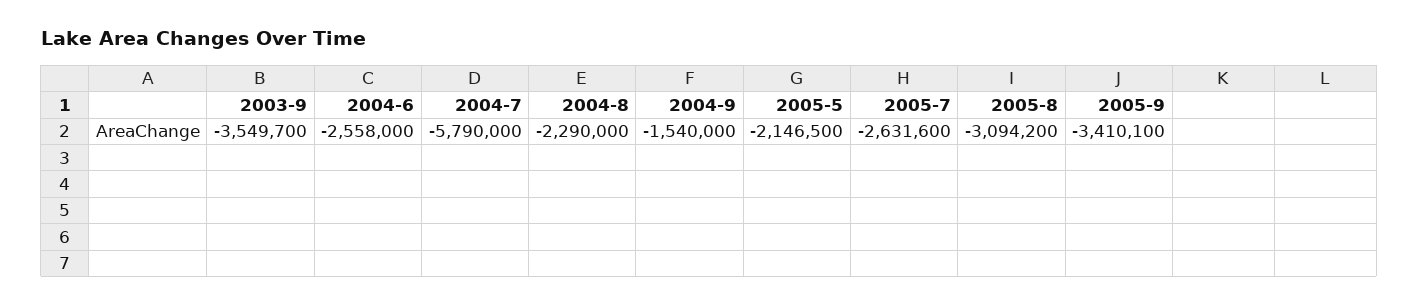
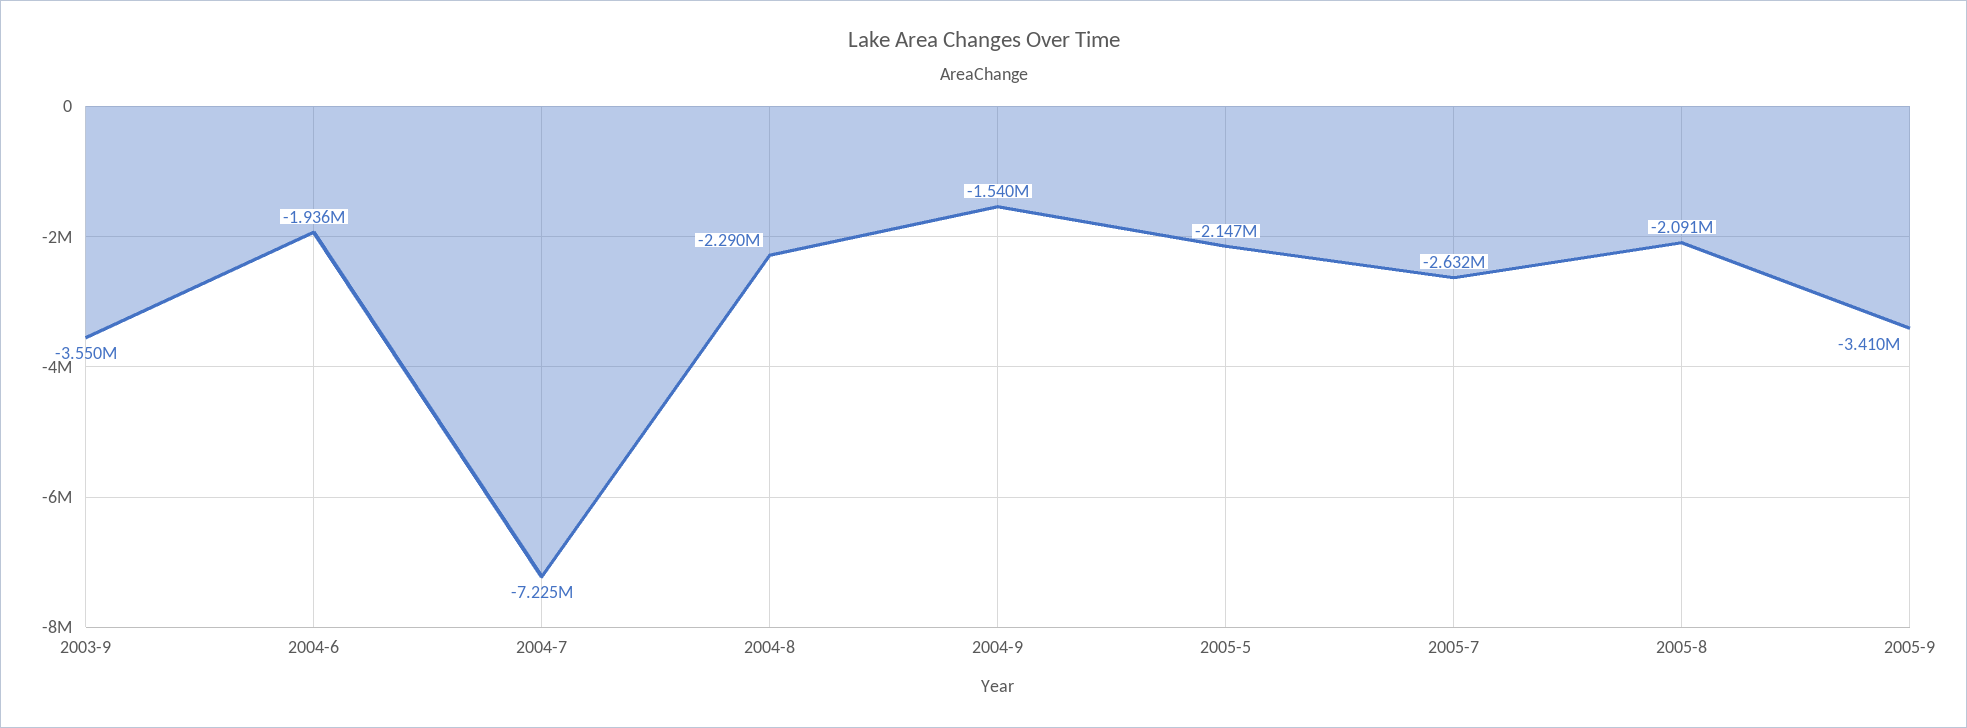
  {
    "2003-9": -3549700,
-   "2004-6": -2558000,
+   "2004-6": -1936000,
-   "2004-7": -5790000,
+   "2004-7": -7225000,
    "2004-8": -2290000,
    "2004-9": -1540000,
    "2005-5": -2146500,
    "2005-7": -2631600,
-   "2005-8": -3094200,
+   "2005-8": -2091000,
    "2005-9": -3410100
  }

